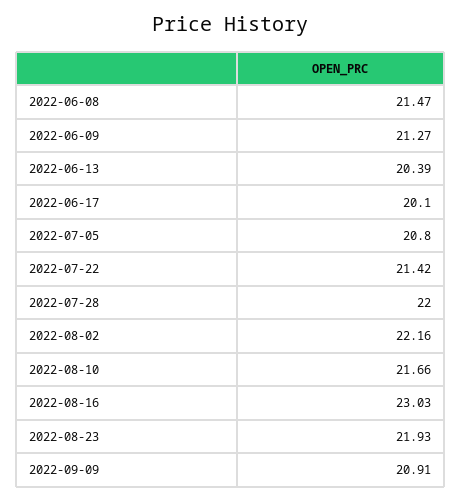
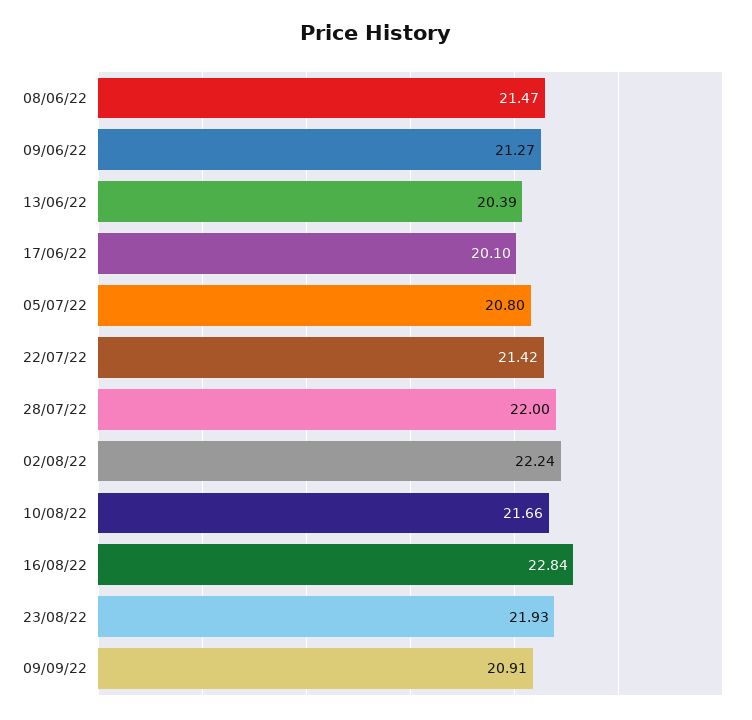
  {
    "2022-06-08": 21.47,
    "2022-06-09": 21.27,
    "2022-06-13": 20.39,
    "2022-06-17": 20.1,
    "2022-07-05": 20.8,
    "2022-07-22": 21.42,
    "2022-07-28": 22,
-   "2022-08-02": 22.16,
+   "2022-08-02": 22.24,
    "2022-08-10": 21.66,
-   "2022-08-16": 23.03,
+   "2022-08-16": 22.84,
    "2022-08-23": 21.93,
    "2022-09-09": 20.91
  }

